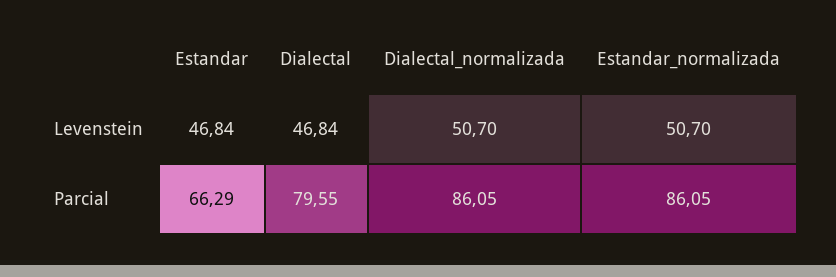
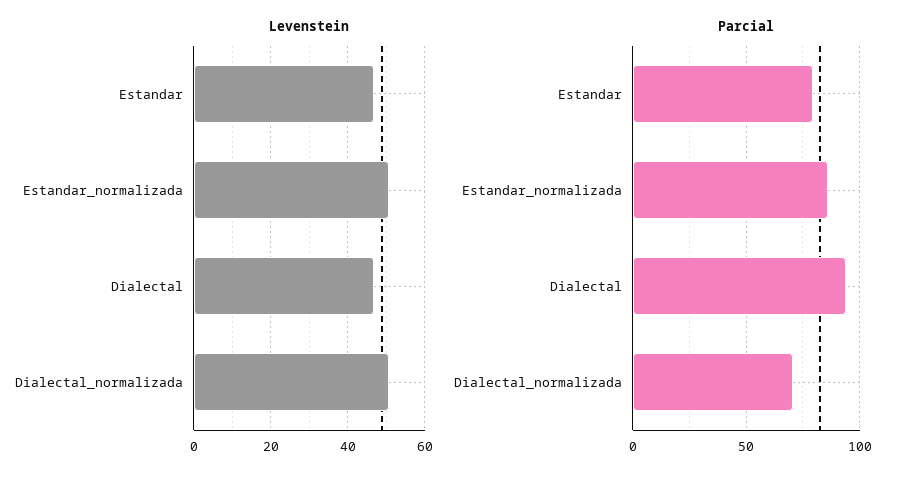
  {
    "Levenstein": {
      "Estandar": 46.84,
      "Dialectal": 46.84,
      "Dialectal_normalizada": 50.7,
      "Estandar_normalizada": 50.7
    },
    "Parcial": {
-     "Estandar": 66.29,
+     "Estandar": 80,
-     "Dialectal": 79.55,
+     "Dialectal": 95,
-     "Dialectal_normalizada": 86.05,
+     "Dialectal_normalizada": 70,
      "Estandar_normalizada": 86.05
    }
  }

